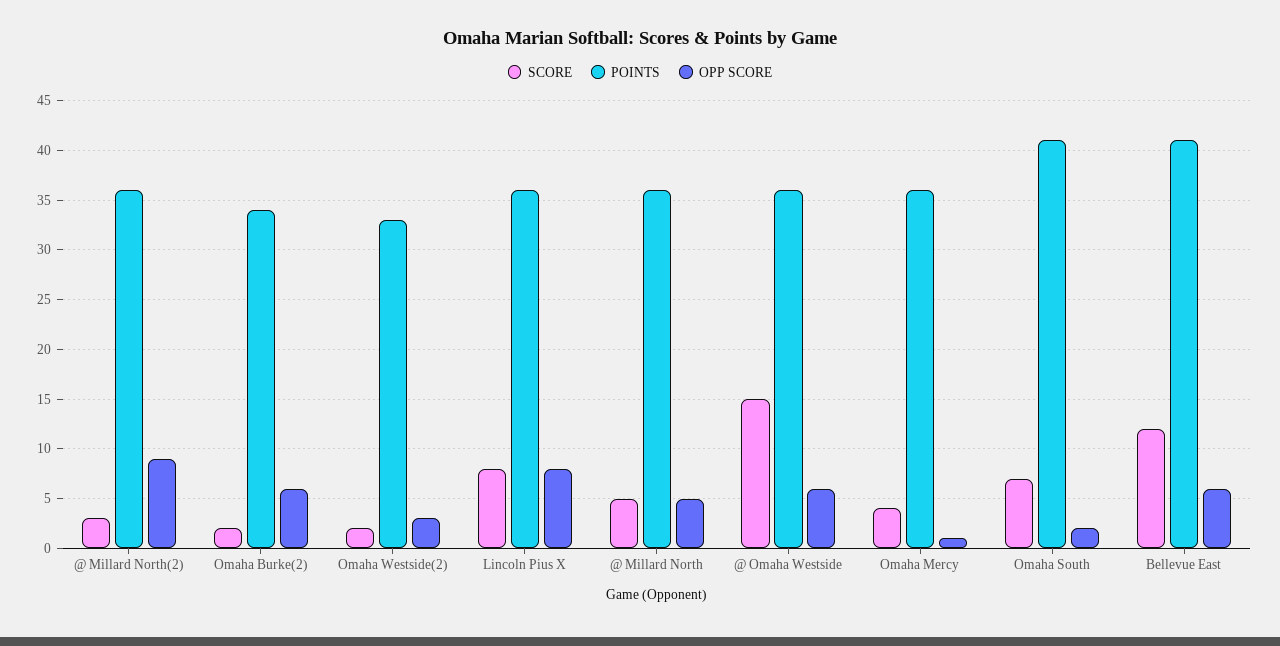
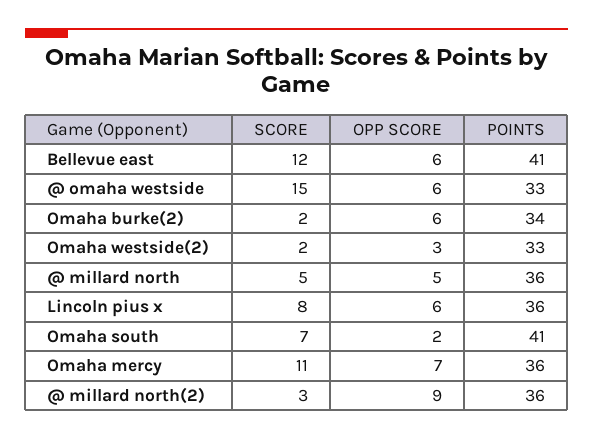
  {
    "SCORE": {
      "@ Millard North(2)": 3,
      "Omaha Burke(2)": 2,
      "Omaha Westside(2)": 2,
      "Lincoln Pius X": 8,
      "@ Millard North": 5,
      "@ Omaha Westside": 15,
-     "Omaha Mercy": 4,
+     "Omaha Mercy": 11,
      "Omaha South": 7,
      "Bellevue East": 12
    },
    "POINTS": {
      "@ Millard North(2)": 36,
      "Omaha Burke(2)": 34,
      "Omaha Westside(2)": 33,
      "Lincoln Pius X": 36,
      "@ Millard North": 36,
-     "@ Omaha Westside": 36,
+     "@ Omaha Westside": 33,
      "Omaha Mercy": 36,
      "Omaha South": 41,
      "Bellevue East": 41
    },
    "OPP SCORE": {
      "@ Millard North(2)": 9,
      "Omaha Burke(2)": 6,
      "Omaha Westside(2)": 3,
-     "Lincoln Pius X": 8,
+     "Lincoln Pius X": 6,
      "@ Millard North": 5,
      "@ Omaha Westside": 6,
-     "Omaha Mercy": 1,
+     "Omaha Mercy": 7,
      "Omaha South": 2,
      "Bellevue East": 6
    }
  }

